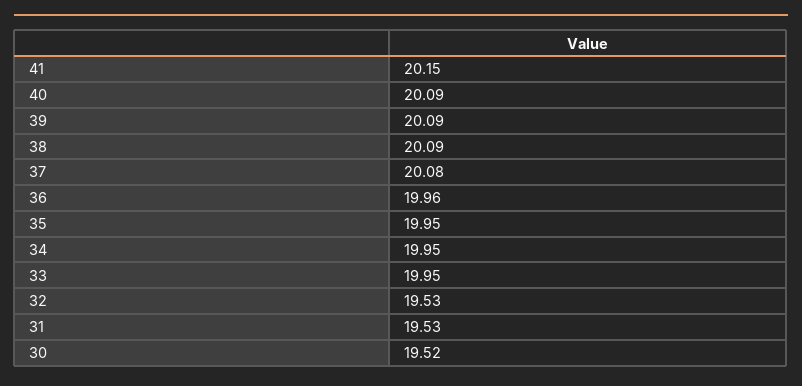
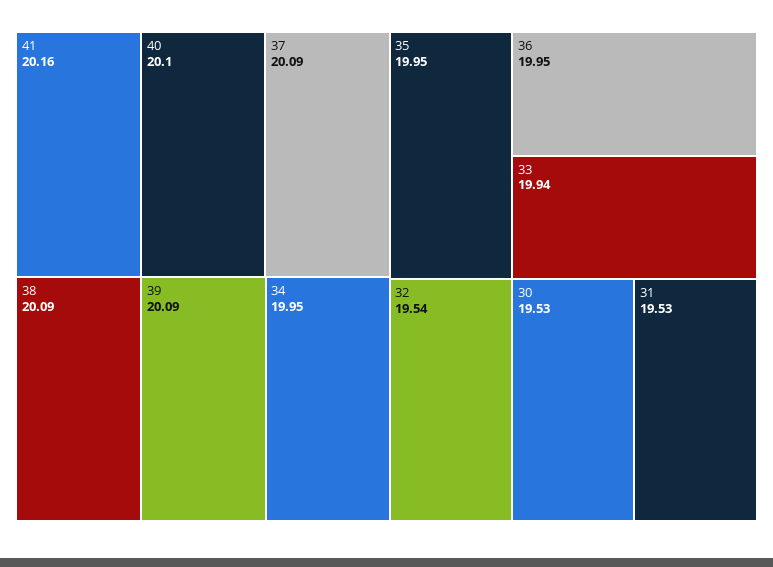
  {
-   "41": 20.15,
+   "41": 20.16,
-   "40": 20.09,
+   "40": 20.1,
    "39": 20.09,
    "38": 20.09,
-   "37": 20.08,
+   "37": 20.09,
-   "36": 19.96,
+   "36": 19.95,
    "35": 19.95,
    "34": 19.95,
-   "33": 19.95,
+   "33": 19.94,
-   "32": 19.53,
+   "32": 19.54,
    "31": 19.53,
-   "30": 19.52
+   "30": 19.53
  }

